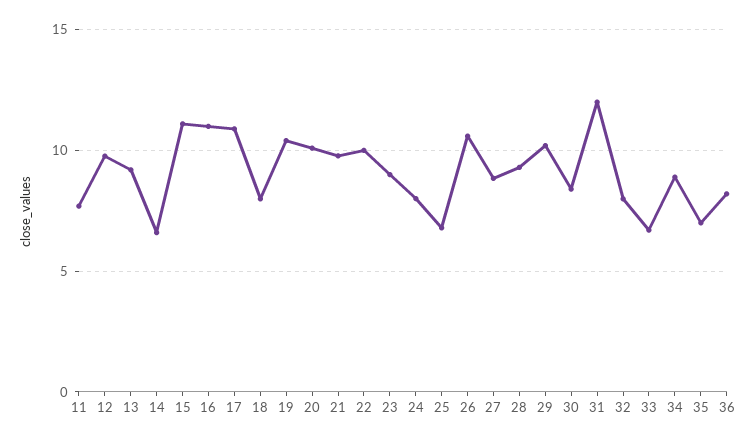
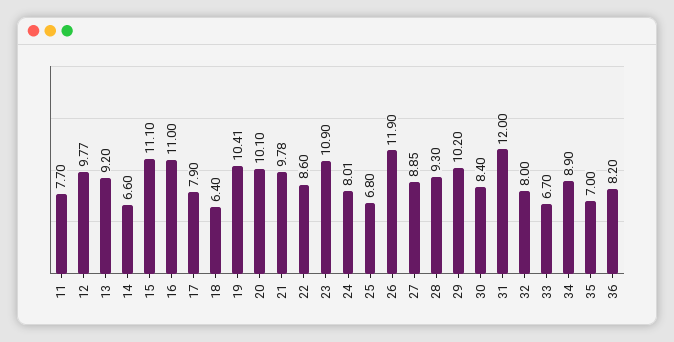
  {
    "11": 7.7,
    "12": 9.77,
    "13": 9.2,
    "14": 6.6,
    "15": 11.1,
    "16": 11,
-   "17": 11,
+   "17": 7.9,
-   "18": 8,
+   "18": 6.4,
    "19": 10.41,
    "20": 10.1,
    "21": 9.78,
-   "22": 10,
+   "22": 8.6,
-   "23": 9,
+   "23": 10.9,
    "24": 8.01,
    "25": 6.8,
-   "26": 10.5,
+   "26": 11.9,
    "27": 8.85,
    "28": 9.3,
    "29": 10.2,
    "30": 8.4,
    "31": 12,
    "32": 8,
    "33": 6.7,
    "34": 8.9,
    "35": 7,
    "36": 8.2
  }

